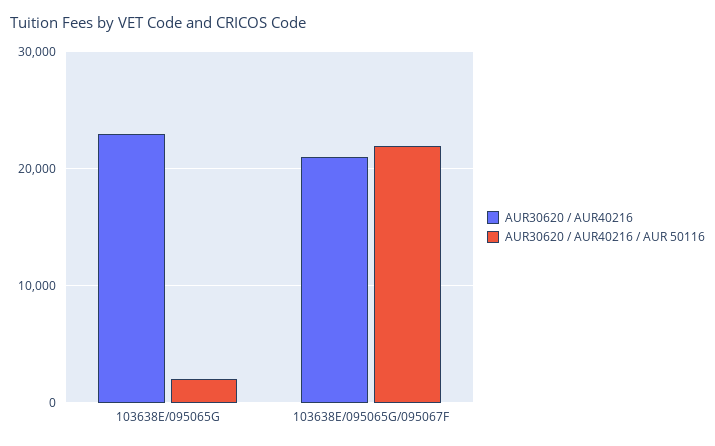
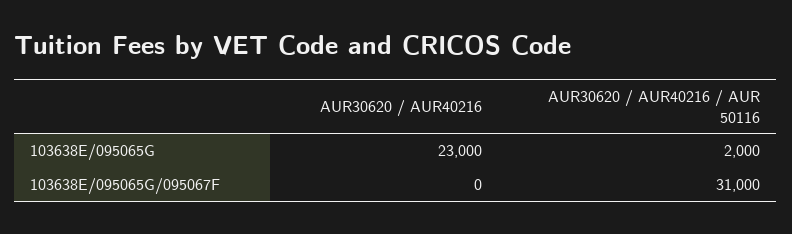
  {
    "AUR30620 / AUR40216": {
      "103638E/095065G": 23000,
-     "103638E/095065G/095067F": 21000
+     "103638E/095065G/095067F": 0
    },
    "AUR30620 / AUR40216 / AUR 50116": {
      "103638E/095065G": 2000,
-     "103638E/095065G/095067F": 22000
+     "103638E/095065G/095067F": 31000
    }
  }

